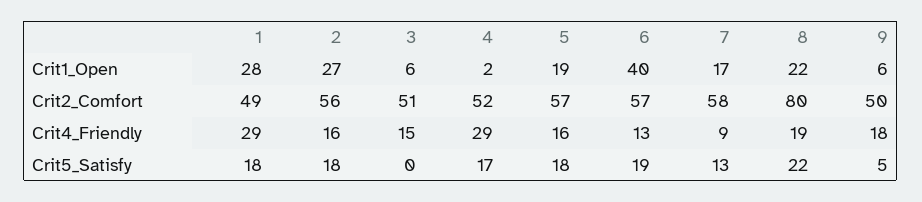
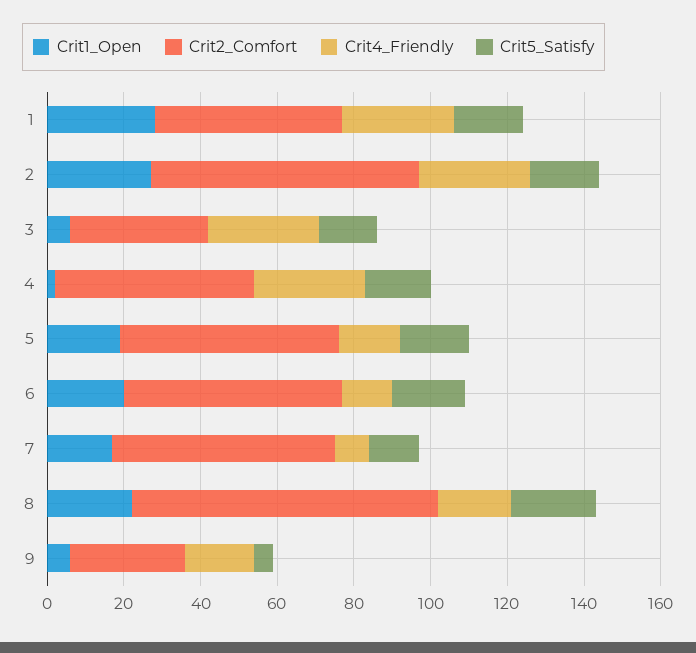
  {
    "Crit1_Open": {
      "1": 28,
      "2": 27,
      "3": 6,
      "4": 2,
      "5": 19,
-     "6": 40,
+     "6": 20,
      "7": 17,
      "8": 22,
      "9": 6
    },
    "Crit2_Comfort": {
      "1": 49,
-     "2": 56,
+     "2": 70,
-     "3": 51,
+     "3": 35,
      "4": 52,
      "5": 57,
      "6": 57,
      "7": 58,
      "8": 80,
-     "9": 50
+     "9": 30
    },
    "Crit4_Friendly": {
      "1": 29,
-     "2": 16,
+     "2": 30,
-     "3": 15,
+     "3": 30,
      "4": 29,
      "5": 16,
      "6": 13,
      "7": 9,
      "8": 19,
      "9": 18
    },
    "Crit5_Satisfy": {
      "1": 18,
      "2": 18,
-     "3": 0,
+     "3": 15,
      "4": 17,
      "5": 18,
      "6": 19,
      "7": 13,
      "8": 22,
      "9": 5
    }
  }

